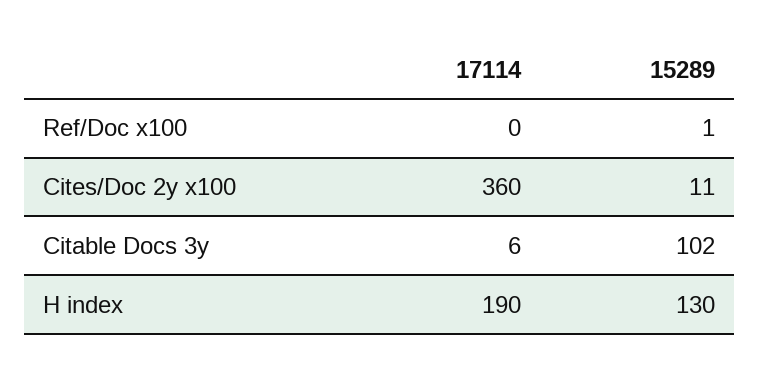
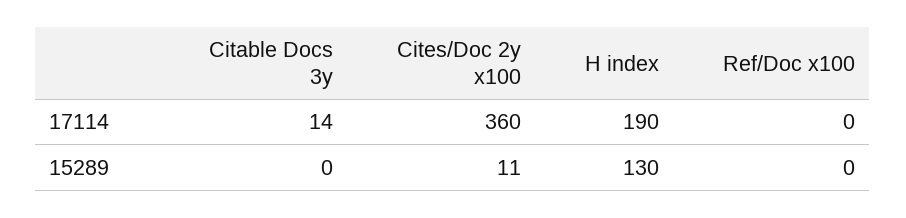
  {
    "17114": {
      "Ref/Doc x100": 0,
      "Cites/Doc 2y x100": 360,
-     "Citable Docs 3y": 6,
+     "Citable Docs 3y": 14,
      "H index": 190
    },
    "15289": {
-     "Ref/Doc x100": 1,
+     "Ref/Doc x100": 0,
      "Cites/Doc 2y x100": 11,
-     "Citable Docs 3y": 102,
+     "Citable Docs 3y": 0,
      "H index": 130
    }
  }

